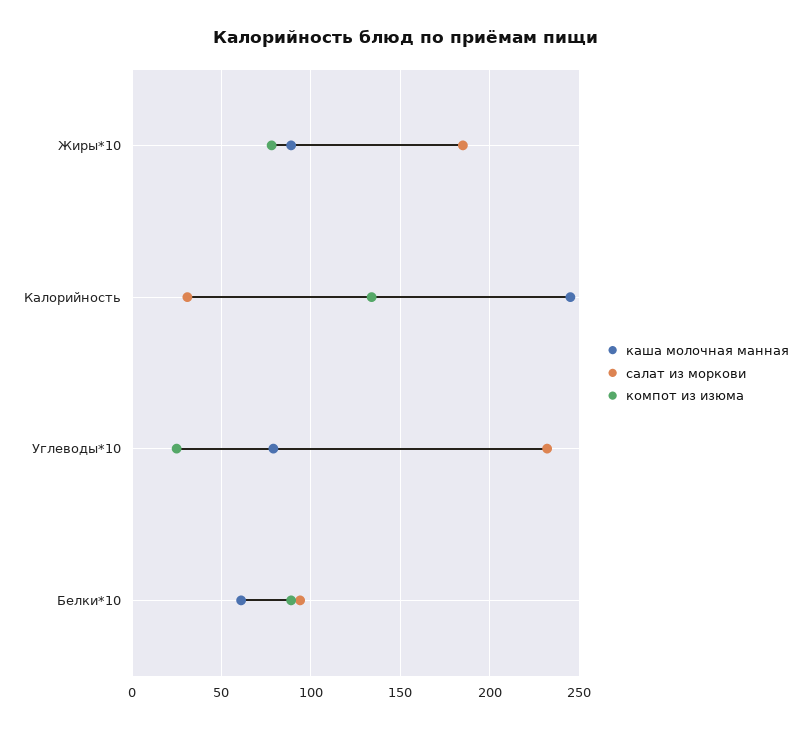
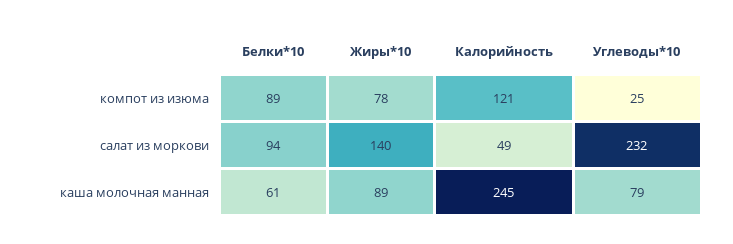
  {
    "каша молочная манная": {
      "Жиры*10": 89,
      "Калорийность": 245,
      "Углеводы*10": 79,
      "Белки*10": 61
    },
    "салат из моркови": {
-     "Жиры*10": 185,
+     "Жиры*10": 140,
-     "Калорийность": 30,
+     "Калорийность": 49,
      "Углеводы*10": 232,
      "Белки*10": 94
    },
    "компот из изюма": {
      "Жиры*10": 78,
-     "Калорийность": 135,
+     "Калорийность": 121,
      "Углеводы*10": 25,
      "Белки*10": 89
    }
  }

